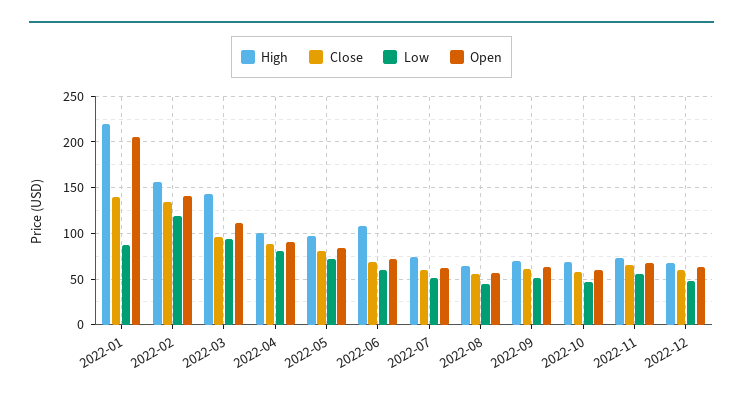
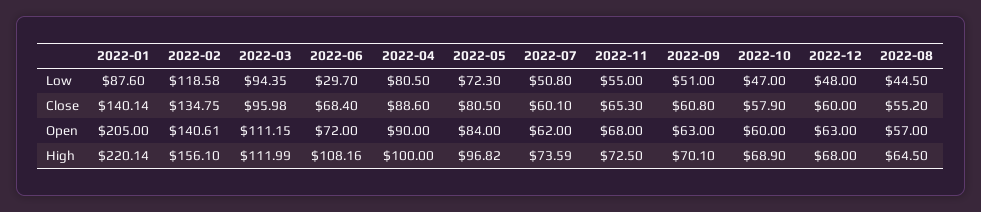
  {
    "High": {
      "2022-01": 220.14,
      "2022-02": 156.1,
-     "2022-03": 140,
+     "2022-03": 111.99,
      "2022-04": 100,
      "2022-05": 96.82,
      "2022-06": 108.16,
      "2022-07": 73.59,
      "2022-08": 64.5,
      "2022-09": 70.1,
      "2022-10": 68.9,
      "2022-11": 72.5,
      "2022-12": 68
    },
    "Close": {
      "2022-01": 140.14,
      "2022-02": 134.75,
      "2022-03": 95.98,
      "2022-04": 88.6,
      "2022-05": 80.5,
      "2022-06": 68.4,
      "2022-07": 60.1,
      "2022-08": 55.2,
      "2022-09": 60.8,
      "2022-10": 57.9,
      "2022-11": 65.3,
      "2022-12": 60
    },
    "Low": {
      "2022-01": 87.6,
      "2022-02": 118.58,
      "2022-03": 94.35,
      "2022-04": 80.5,
      "2022-05": 72.3,
-     "2022-06": 60,
+     "2022-06": 29.7,
      "2022-07": 50.8,
      "2022-08": 44.5,
      "2022-09": 51,
      "2022-10": 47,
      "2022-11": 55,
      "2022-12": 48
    },
    "Open": {
      "2022-01": 205,
      "2022-02": 140.61,
      "2022-03": 111.15,
      "2022-04": 90,
      "2022-05": 84,
      "2022-06": 72,
      "2022-07": 62,
      "2022-08": 57,
      "2022-09": 63,
      "2022-10": 60,
      "2022-11": 68,
      "2022-12": 63
    }
  }

